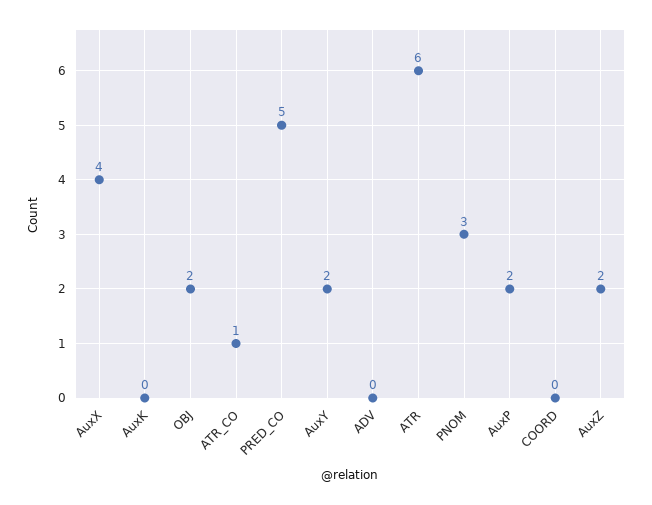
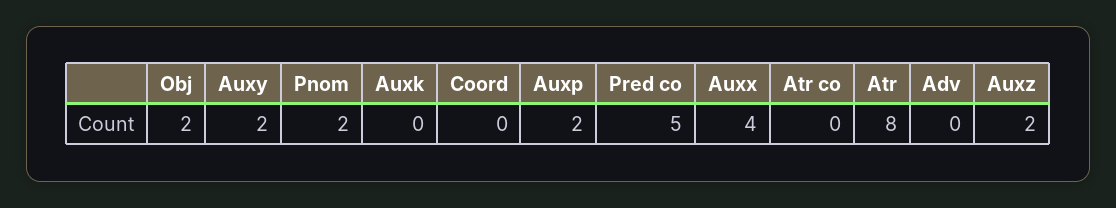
  {
    "AuxX": 4,
    "AuxK": 0,
    "OBJ": 2,
-   "ATR_CO": 1,
+   "ATR_CO": 0,
    "PRED_CO": 5,
    "AuxY": 2,
    "ADV": 0,
-   "ATR": 6,
+   "ATR": 8,
-   "PNOM": 3,
+   "PNOM": 2,
    "AuxP": 2,
    "COORD": 0,
    "AuxZ": 2
  }

